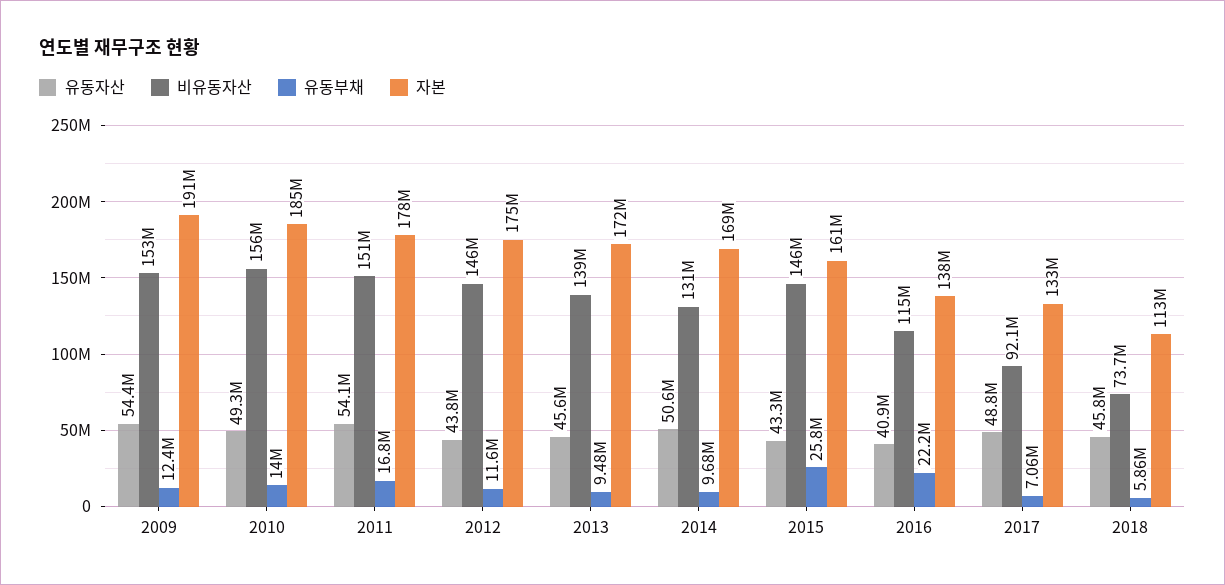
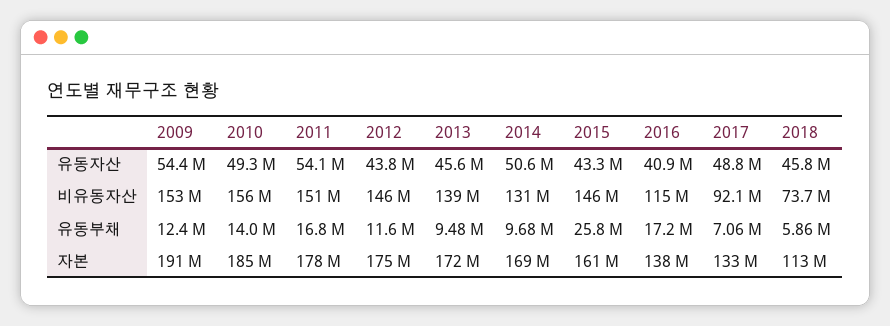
  {
    "유동자산": {
      "2009": 54400000,
      "2010": 49300000,
      "2011": 54100000,
      "2012": 43800000,
      "2013": 45600000,
      "2014": 50600000,
      "2015": 43300000,
      "2016": 40900000,
      "2017": 48800000,
      "2018": 45800000
    },
    "비유동자산": {
      "2009": 153000000,
      "2010": 156000000,
      "2011": 151000000,
      "2012": 146000000,
      "2013": 139000000,
      "2014": 131000000,
      "2015": 146000000,
      "2016": 115000000,
      "2017": 92100000,
      "2018": 73700000
    },
    "유동부채": {
      "2009": 12400000,
      "2010": 14000000,
      "2011": 16800000,
      "2012": 11600000,
      "2013": 9480000,
      "2014": 9680000,
      "2015": 25800000,
-     "2016": 22200000,
+     "2016": 17200000,
      "2017": 7060000,
      "2018": 5860000
    },
    "자본": {
      "2009": 191000000,
      "2010": 185000000,
      "2011": 178000000,
      "2012": 175000000,
      "2013": 172000000,
      "2014": 169000000,
      "2015": 161000000,
      "2016": 138000000,
      "2017": 133000000,
      "2018": 113000000
    }
  }

